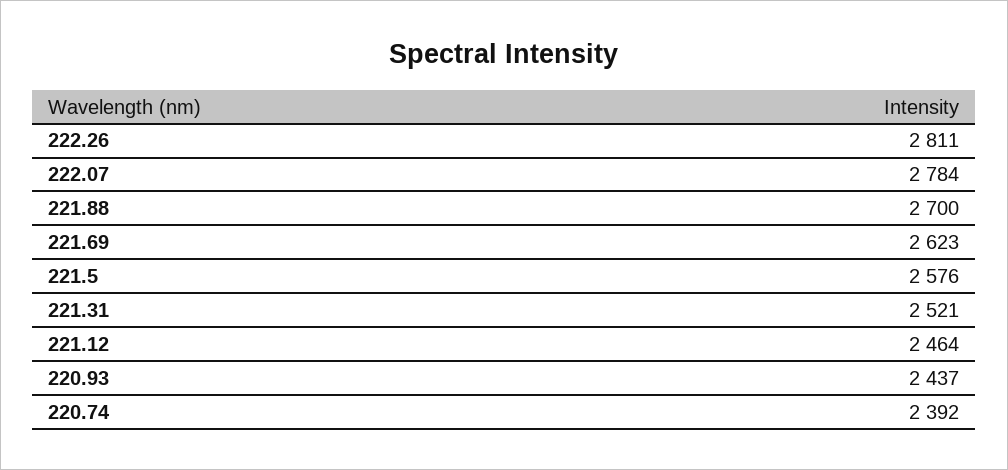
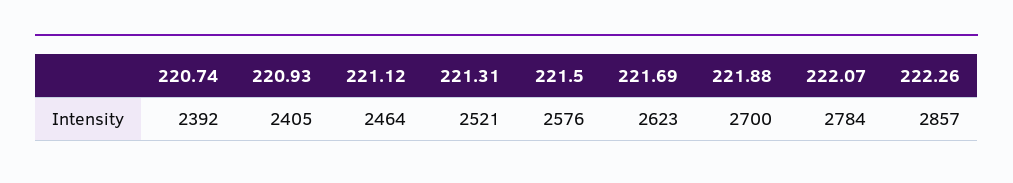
  {
-   "222.26": 2811,
+   "222.26": 2857,
    "222.07": 2784,
    "221.88": 2700,
    "221.69": 2623,
    "221.5": 2576,
    "221.31": 2521,
    "221.12": 2464,
-   "220.93": 2437,
+   "220.93": 2405,
    "220.74": 2392
  }

